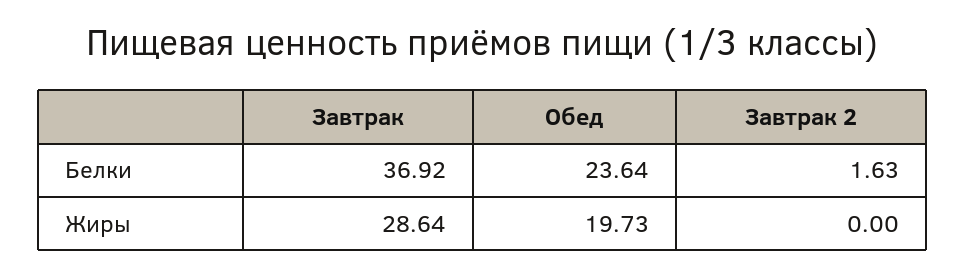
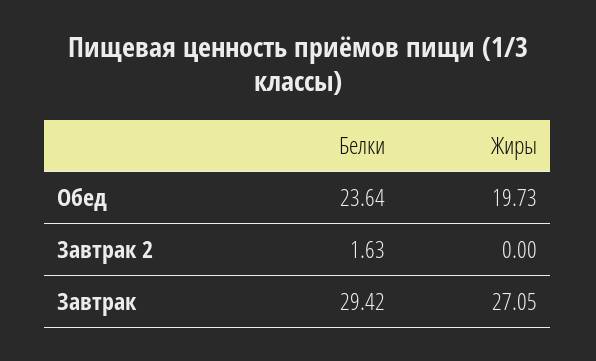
  {
    "Завтрак": {
-     "Белки": 36.92,
+     "Белки": 29.42,
-     "Жиры": 28.64
+     "Жиры": 27.05
    },
    "Обед": {
      "Белки": 23.64,
      "Жиры": 19.73
    },
    "Завтрак 2": {
      "Белки": 1.63,
      "Жиры": 0
    }
  }

